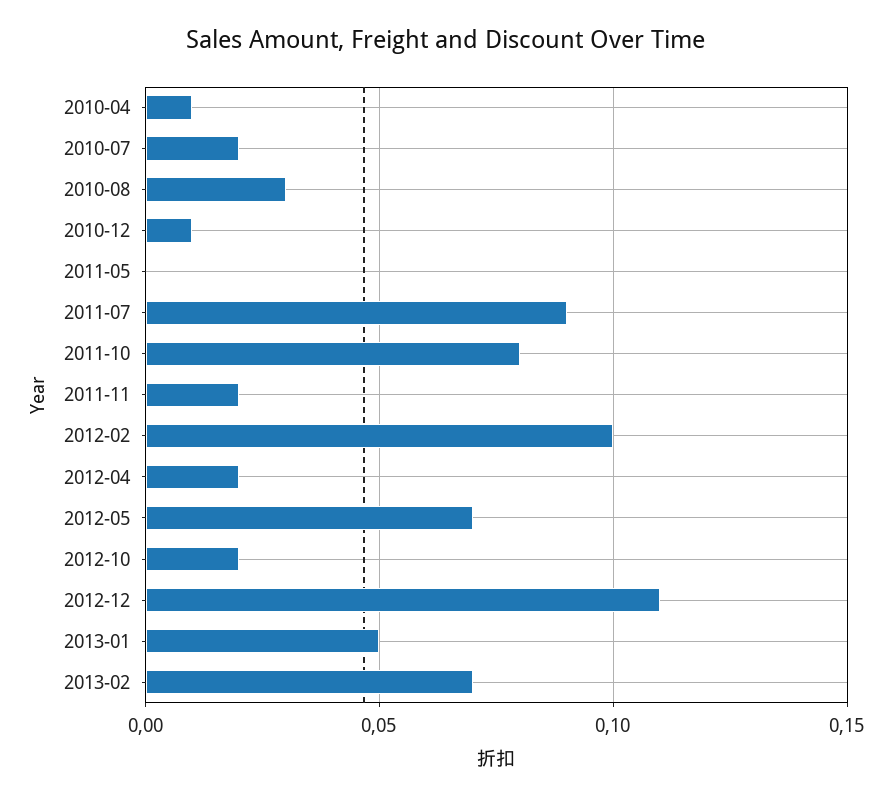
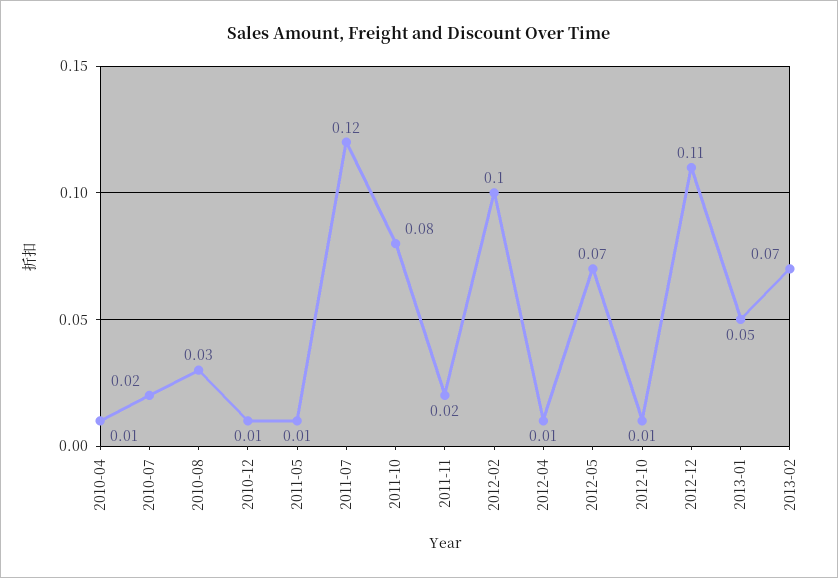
  {
    "2010-04": 0.01,
    "2010-07": 0.02,
    "2010-08": 0.03,
    "2010-12": 0.01,
-   "2011-05": 0,
+   "2011-05": 0.01,
-   "2011-07": 0.09,
+   "2011-07": 0.12,
    "2011-10": 0.08,
    "2011-11": 0.02,
    "2012-02": 0.1,
-   "2012-04": 0.02,
+   "2012-04": 0.01,
    "2012-05": 0.07,
-   "2012-10": 0.02,
+   "2012-10": 0.01,
    "2012-12": 0.11,
    "2013-01": 0.05,
    "2013-02": 0.07
  }

